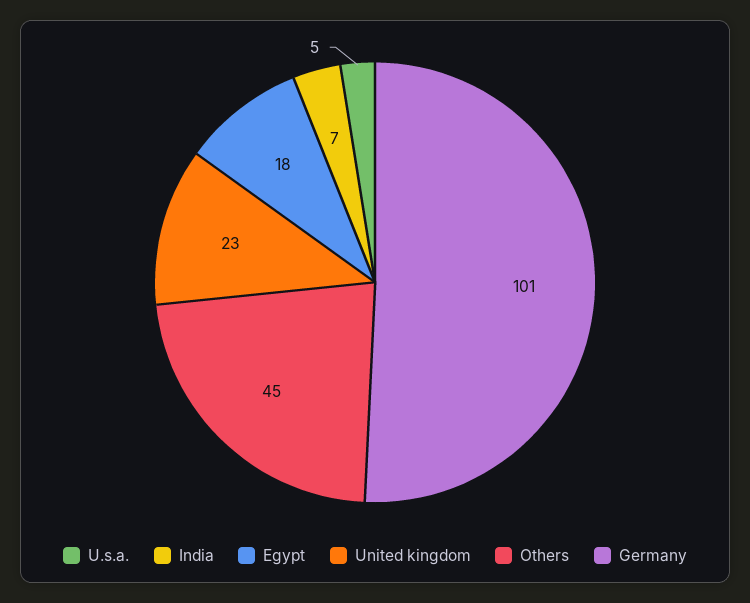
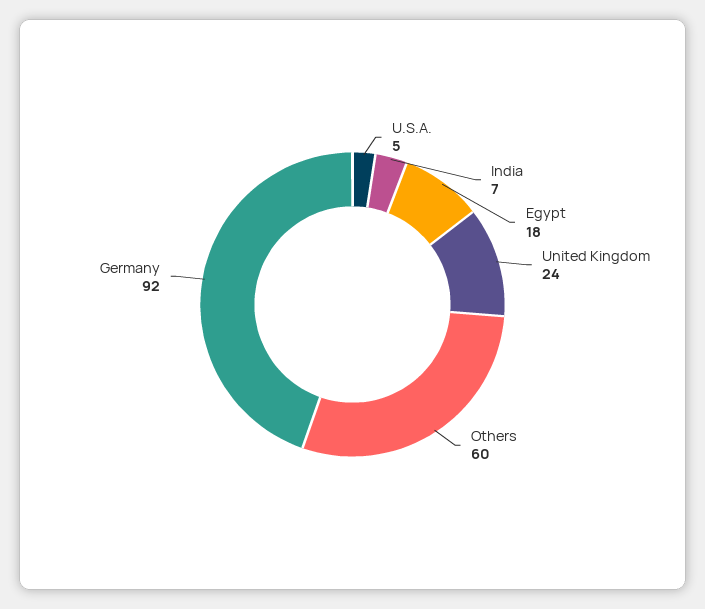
  {
    "U.s.a.": 5,
    "India": 7,
    "Egypt": 18,
-   "United kingdom": 23,
+   "United kingdom": 24,
-   "Others": 45,
+   "Others": 60,
-   "Germany": 101
+   "Germany": 92
  }

